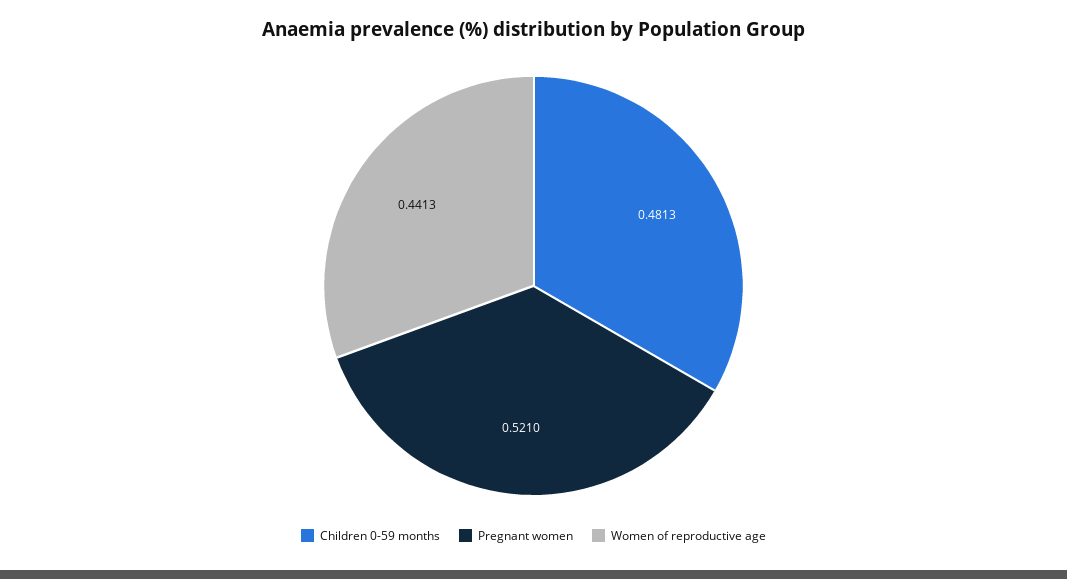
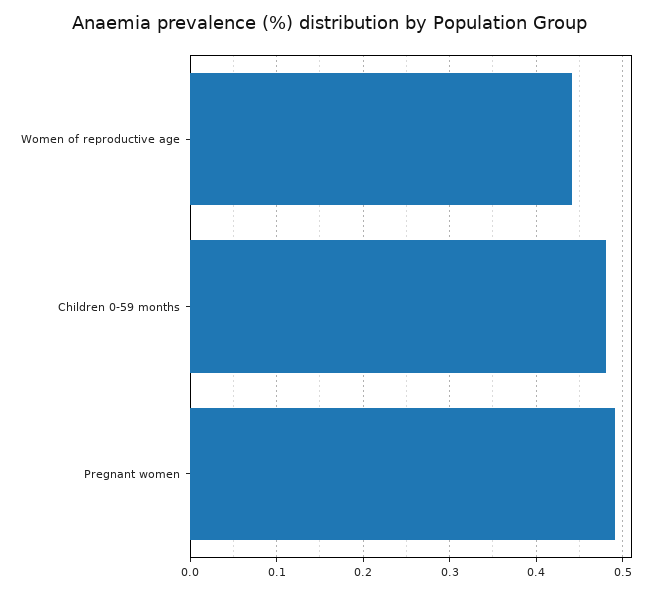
  {
    "Children 0-59 months": 0.4813,
-   "Pregnant women": 0.521,
+   "Pregnant women": 0.49,
    "Women of reproductive age": 0.4413
  }

